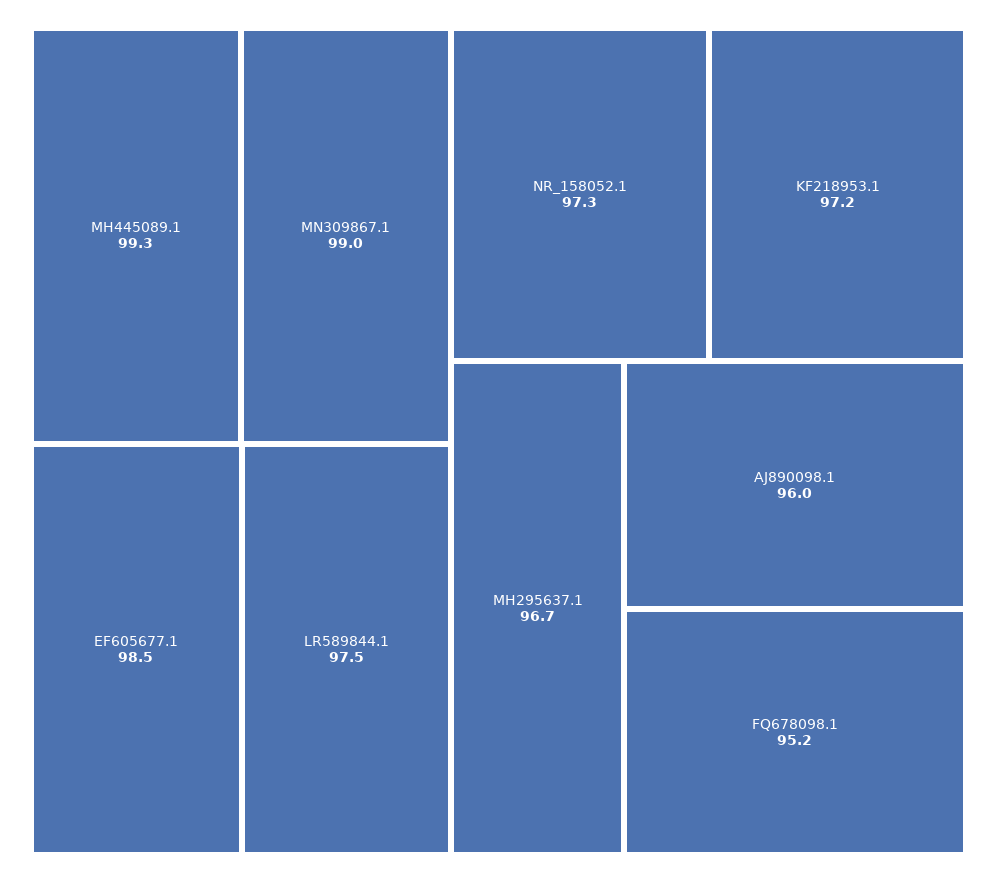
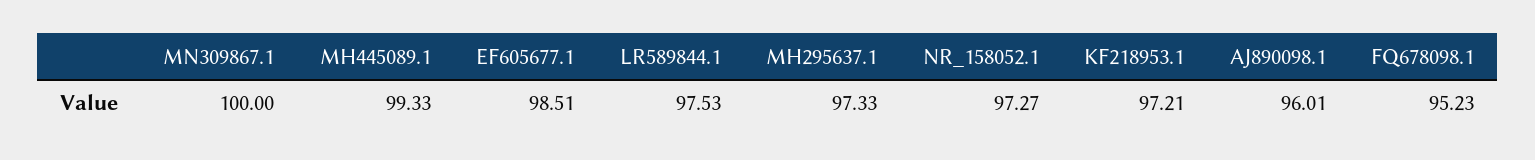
  {
    "MH445089.1": 99.33,
-   "MN309867.1": 99,
+   "MN309867.1": 100,
    "EF605677.1": 98.51,
    "LR589844.1": 97.53,
    "NR_158052.1": 97.27,
    "KF218953.1": 97.21,
-   "MH295637.1": 96.7,
+   "MH295637.1": 97.33,
    "AJ890098.1": 96.01,
    "FQ678098.1": 95.23
  }

